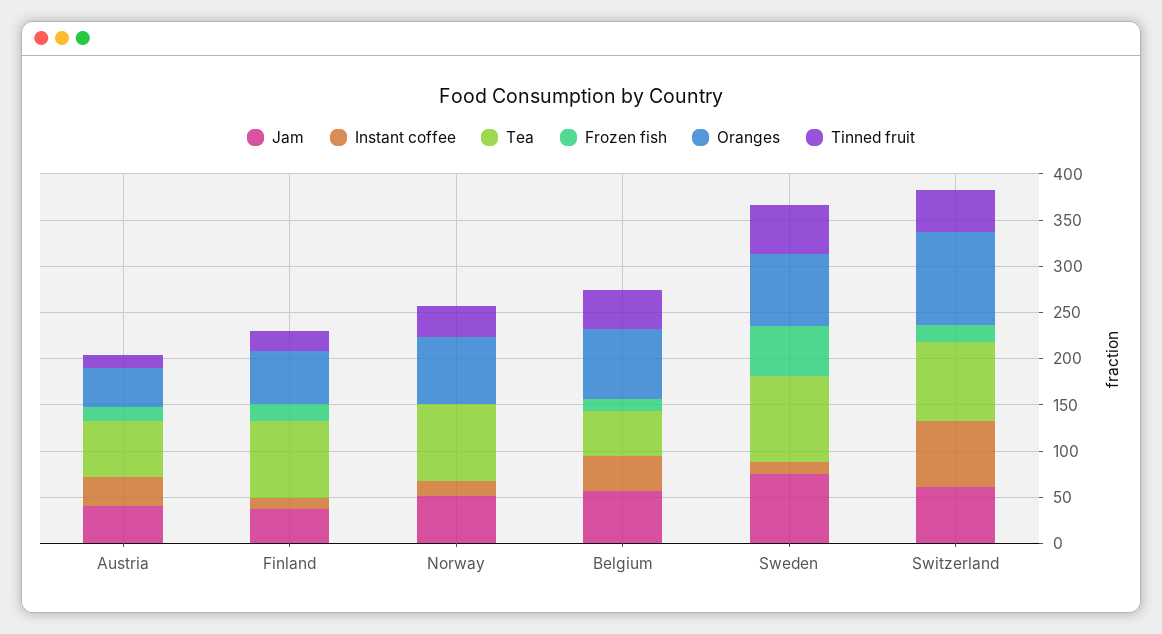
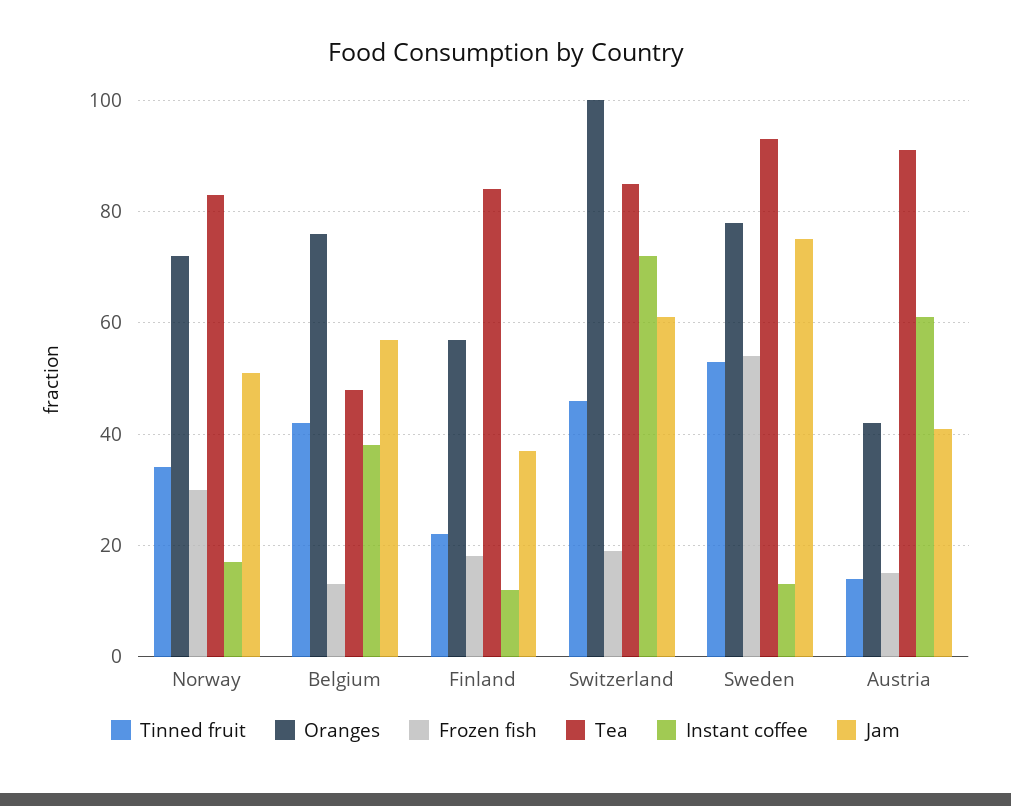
  {
    "Jam": {
      "Austria": 40,
      "Finland": 35,
      "Norway": 50,
      "Belgium": 55,
      "Sweden": 75,
      "Switzerland": 60
    },
    "Instant coffee": {
-     "Austria": 30,
+     "Austria": 60,
      "Finland": 10,
      "Norway": 15,
      "Belgium": 40,
      "Sweden": 15,
      "Switzerland": 70
    },
    "Tea": {
-     "Austria": 60,
+     "Austria": 90,
      "Finland": 85,
      "Norway": 85,
      "Belgium": 50,
      "Sweden": 95,
      "Switzerland": 85
    },
    "Frozen fish": {
      "Austria": 15,
      "Finland": 20,
-     "Norway": 0,
+     "Norway": 30,
      "Belgium": 15,
      "Sweden": 55,
      "Switzerland": 20
    },
    "Oranges": {
      "Austria": 40,
      "Finland": 55,
      "Norway": 70,
      "Belgium": 75,
      "Sweden": 80,
      "Switzerland": 100
    },
    "Tinned fruit": {
      "Austria": 15,
      "Finland": 20,
      "Norway": 35,
      "Belgium": 40,
      "Sweden": 55,
      "Switzerland": 45
    }
  }

